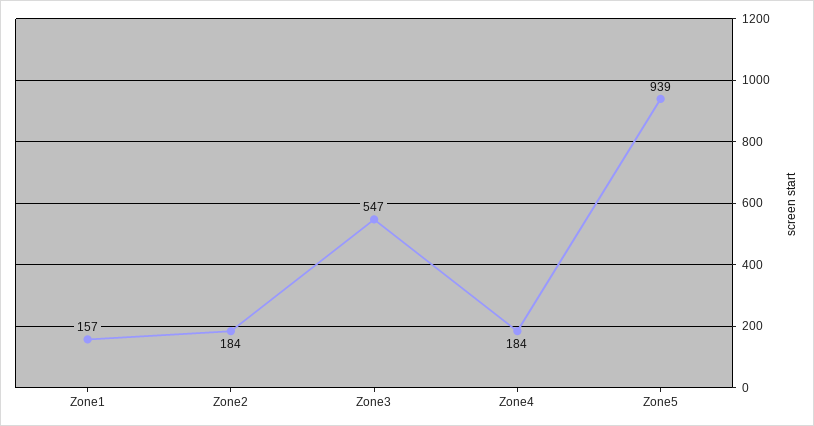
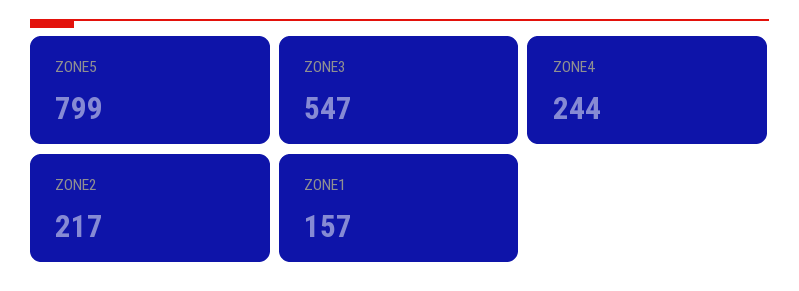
  {
    "Zone1": 157,
-   "Zone2": 184,
+   "Zone2": 217,
    "Zone3": 547,
-   "Zone4": 184,
+   "Zone4": 244,
-   "Zone5": 939
+   "Zone5": 799
  }

